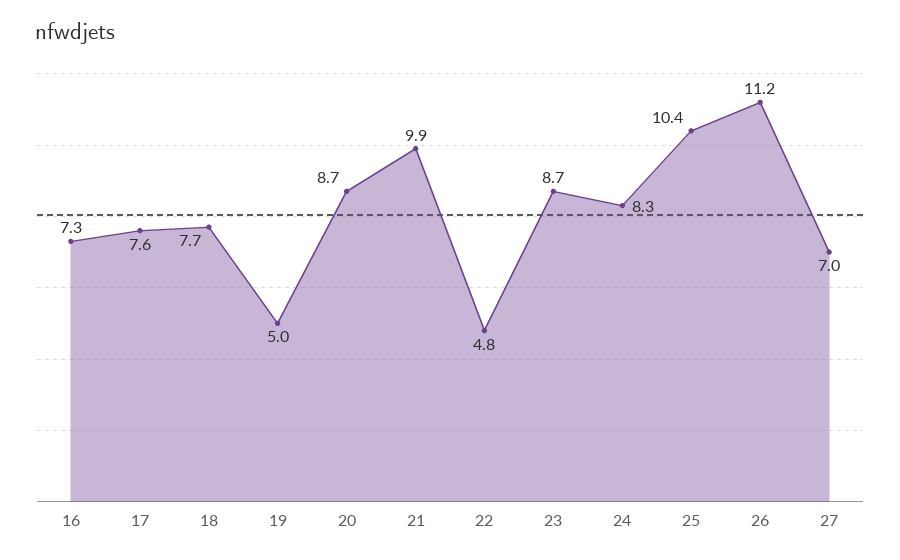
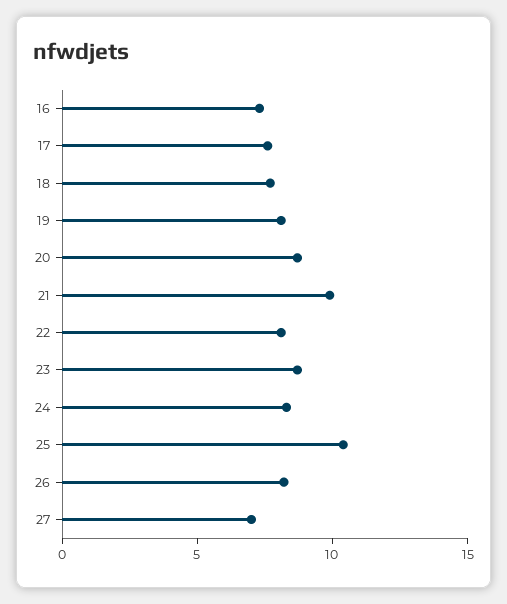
  {
    "16": 7.3,
    "17": 7.6,
    "18": 7.7,
-   "19": 5,
+   "19": 8,
    "20": 8.7,
    "21": 9.9,
-   "22": 4.8,
+   "22": 8,
    "23": 8.7,
    "24": 8.3,
    "25": 10.4,
-   "26": 11.2,
+   "26": 8,
    "27": 7
  }

